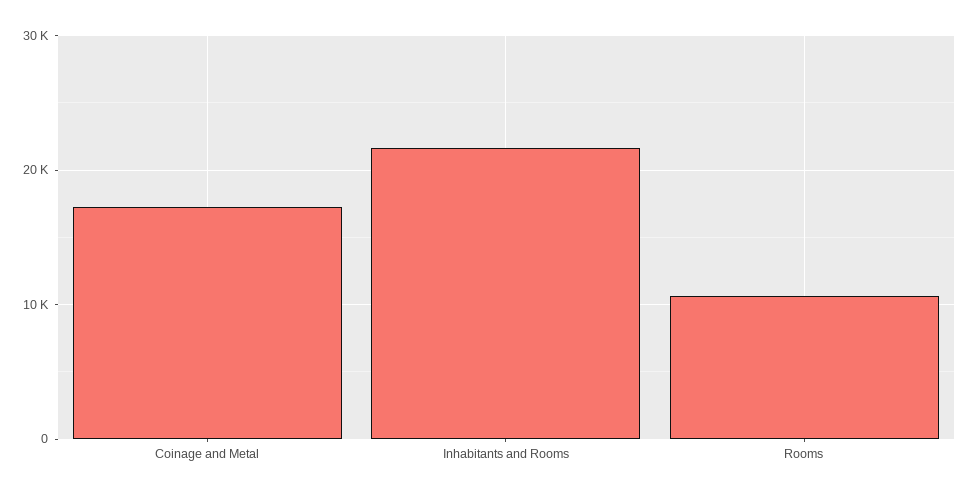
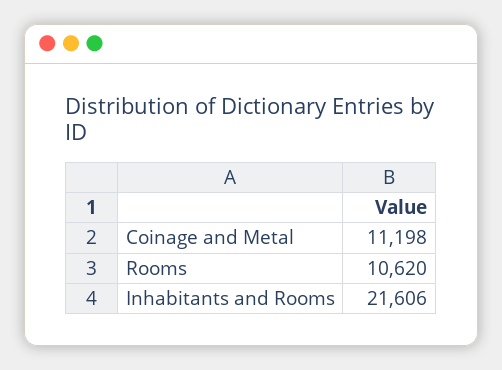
  {
-   "Coinage and Metal": 17000,
+   "Coinage and Metal": 11198,
    "Inhabitants and Rooms": 21606,
    "Rooms": 10620
  }

